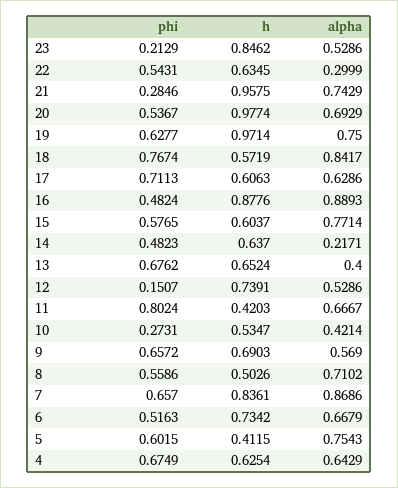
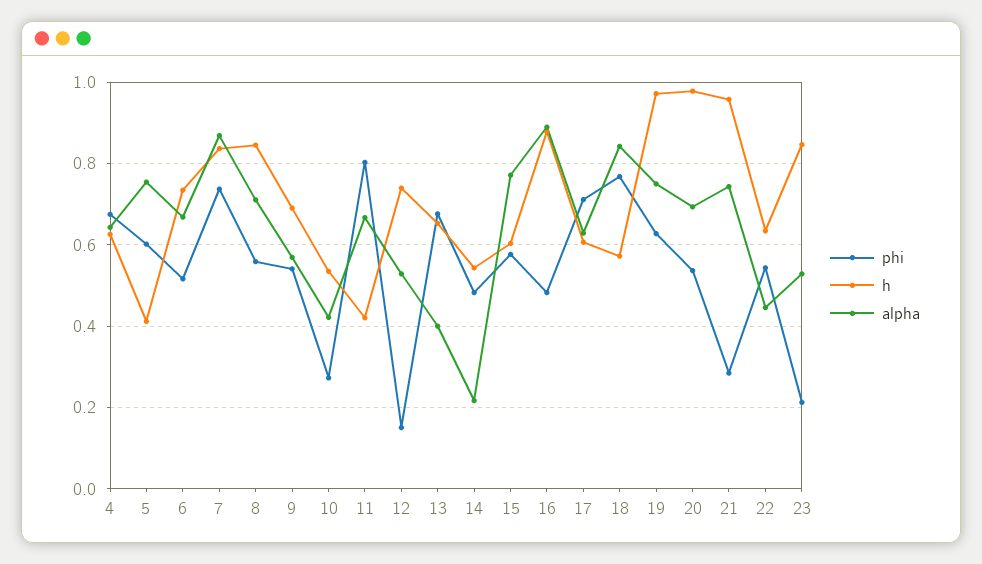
  {
    "phi": {
      "23": 0.2129,
      "22": 0.5431,
      "21": 0.2846,
      "20": 0.5367,
      "19": 0.6277,
      "18": 0.7674,
      "17": 0.7113,
      "16": 0.4824,
      "15": 0.5765,
      "14": 0.4823,
      "13": 0.6762,
      "12": 0.1507,
      "11": 0.8024,
      "10": 0.2731,
-     "9": 0.6572,
+     "9": 0.54,
      "8": 0.5586,
-     "7": 0.657,
+     "7": 0.74,
      "6": 0.5163,
      "5": 0.6015,
      "4": 0.6749
    },
    "h": {
      "23": 0.8462,
      "22": 0.6345,
      "21": 0.9575,
      "20": 0.9774,
      "19": 0.9714,
      "18": 0.5719,
      "17": 0.6063,
      "16": 0.8776,
      "15": 0.6037,
-     "14": 0.637,
+     "14": 0.54,
      "13": 0.6524,
      "12": 0.7391,
      "11": 0.4203,
      "10": 0.5347,
      "9": 0.6903,
-     "8": 0.5026,
+     "8": 0.84,
      "7": 0.8361,
      "6": 0.7342,
      "5": 0.4115,
      "4": 0.6254
    },
    "alpha": {
      "23": 0.5286,
-     "22": 0.2999,
+     "22": 0.44,
      "21": 0.7429,
      "20": 0.6929,
      "19": 0.75,
      "18": 0.8417,
      "17": 0.6286,
      "16": 0.8893,
      "15": 0.7714,
      "14": 0.2171,
      "13": 0.4,
      "12": 0.5286,
      "11": 0.6667,
      "10": 0.4214,
      "9": 0.569,
      "8": 0.7102,
      "7": 0.8686,
      "6": 0.6679,
      "5": 0.7543,
      "4": 0.6429
    }
  }

